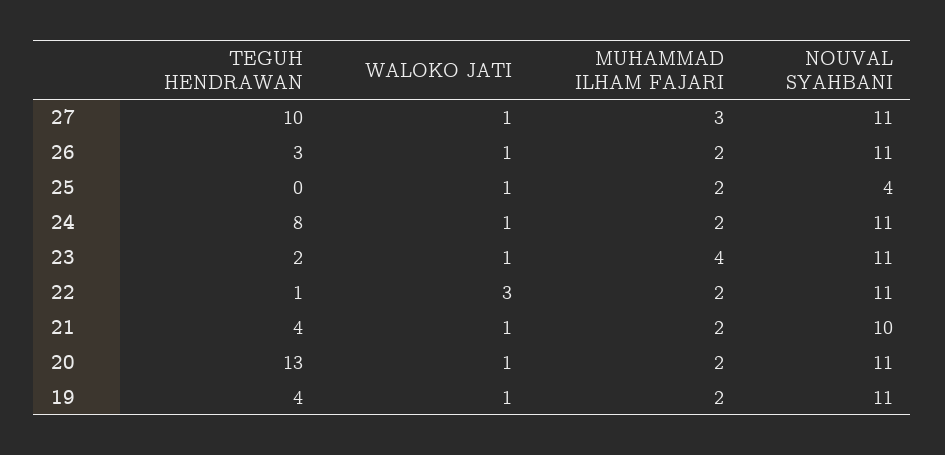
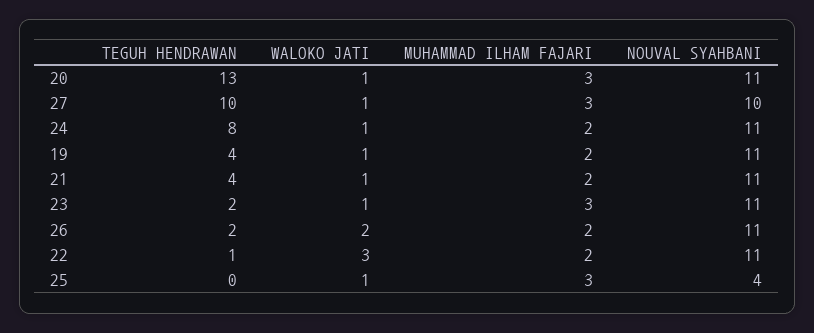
  {
    "TEGUH HENDRAWAN": {
      "27": 10,
-     "26": 3,
+     "26": 2,
      "25": 0,
      "24": 8,
      "23": 2,
      "22": 1,
      "21": 4,
      "20": 13,
      "19": 4
    },
    "WALOKO JATI": {
      "27": 1,
-     "26": 1,
+     "26": 2,
      "25": 1,
      "24": 1,
      "23": 1,
      "22": 3,
      "21": 1,
      "20": 1,
      "19": 1
    },
    "MUHAMMAD ILHAM FAJARI": {
      "27": 3,
      "26": 2,
-     "25": 2,
+     "25": 3,
      "24": 2,
-     "23": 4,
+     "23": 3,
      "22": 2,
      "21": 2,
-     "20": 2,
+     "20": 3,
      "19": 2
    },
    "NOUVAL SYAHBANI": {
-     "27": 11,
+     "27": 10,
      "26": 11,
      "25": 4,
      "24": 11,
      "23": 11,
      "22": 11,
-     "21": 10,
+     "21": 11,
      "20": 11,
      "19": 11
    }
  }

